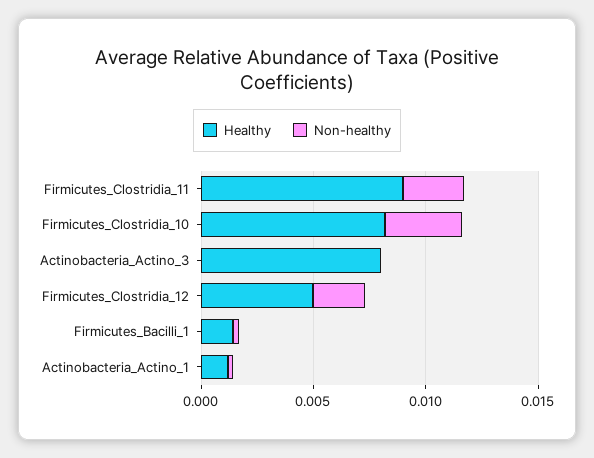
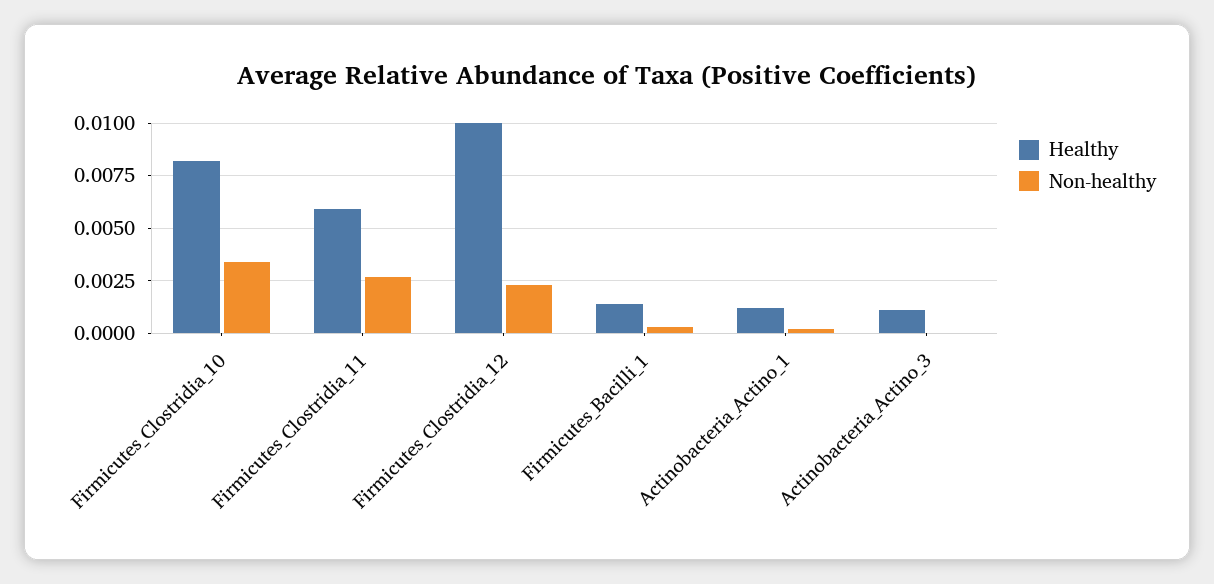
  {
    "Healthy": {
-     "Firmicutes_Clostridia_11": 0.009,
+     "Firmicutes_Clostridia_11": 0.006,
      "Firmicutes_Clostridia_10": 0.008,
-     "Actinobacteria_Actino_3": 0.008,
+     "Actinobacteria_Actino_3": 0.001,
-     "Firmicutes_Clostridia_12": 0.005,
+     "Firmicutes_Clostridia_12": 0.01,
      "Firmicutes_Bacilli_1": 0.0015,
      "Actinobacteria_Actino_1": 0.001
    },
    "Non-healthy": {
      "Firmicutes_Clostridia_11": 0.0025,
      "Firmicutes_Clostridia_10": 0.0035,
      "Actinobacteria_Actino_3": 0,
      "Firmicutes_Clostridia_12": 0.0025,
      "Firmicutes_Bacilli_1": 0.0005,
      "Actinobacteria_Actino_1": 0
    }
  }

